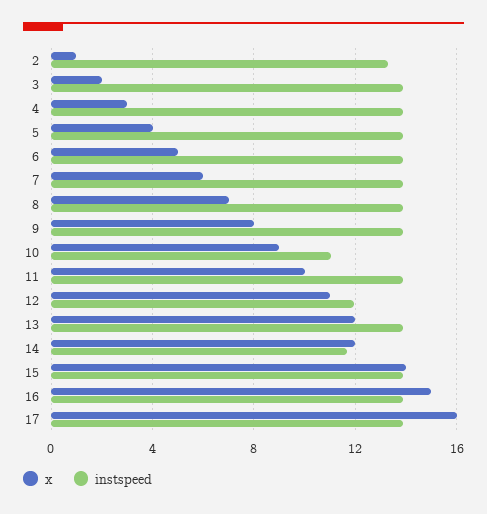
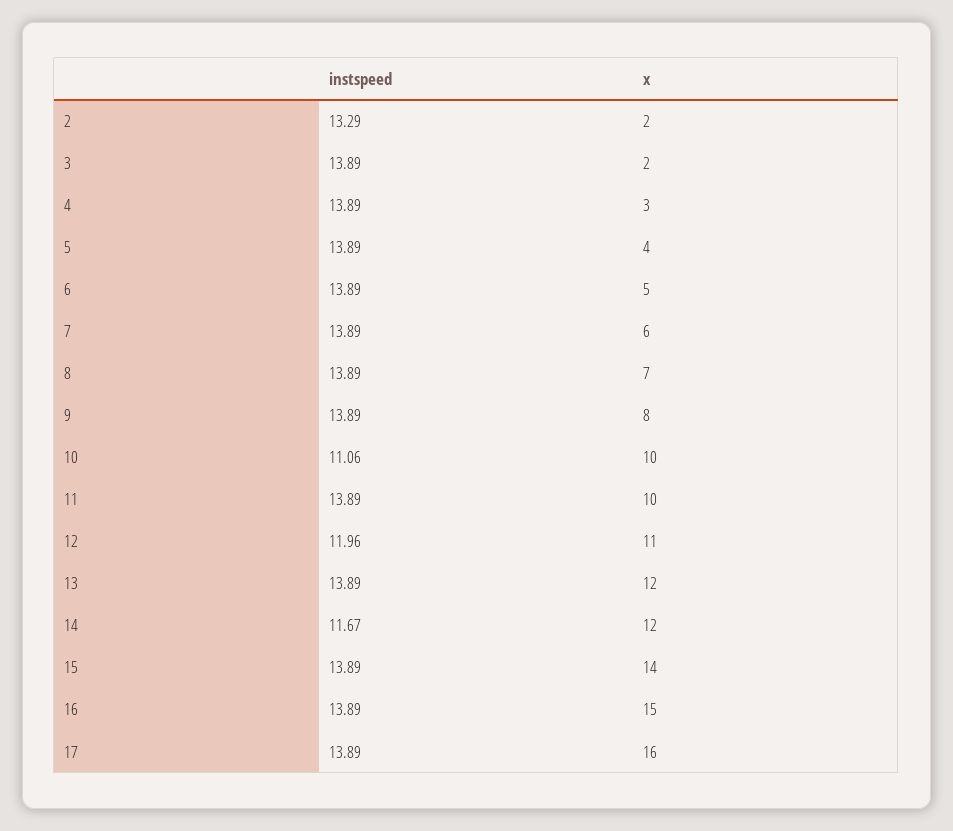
  {
    "x": {
-     "2": 1,
+     "2": 2,
      "3": 2,
      "4": 3,
      "5": 4,
      "6": 5,
      "7": 6,
      "8": 7,
      "9": 8,
-     "10": 9,
+     "10": 10,
      "11": 10,
      "12": 11,
      "13": 12,
      "14": 12,
      "15": 14,
      "16": 15,
      "17": 16
    },
    "instspeed": {
      "2": 13.29,
      "3": 13.89,
      "4": 13.89,
      "5": 13.89,
      "6": 13.89,
      "7": 13.89,
      "8": 13.89,
      "9": 13.89,
      "10": 11.06,
      "11": 13.89,
      "12": 11.96,
      "13": 13.89,
      "14": 11.67,
      "15": 13.89,
      "16": 13.89,
      "17": 13.89
    }
  }

